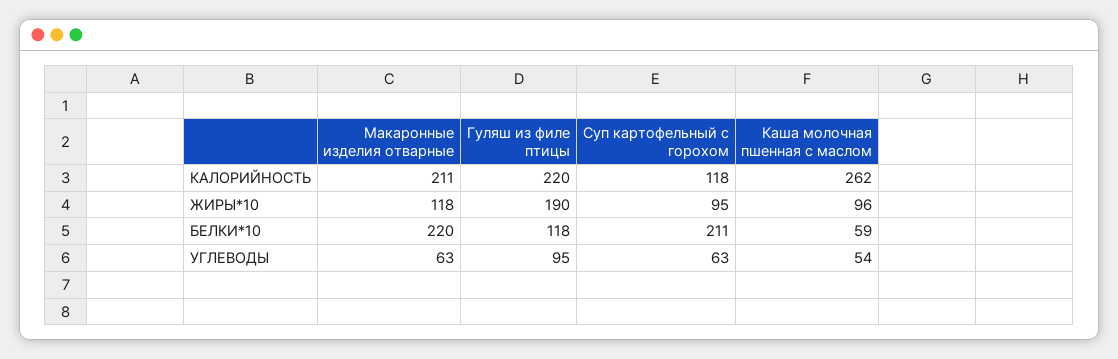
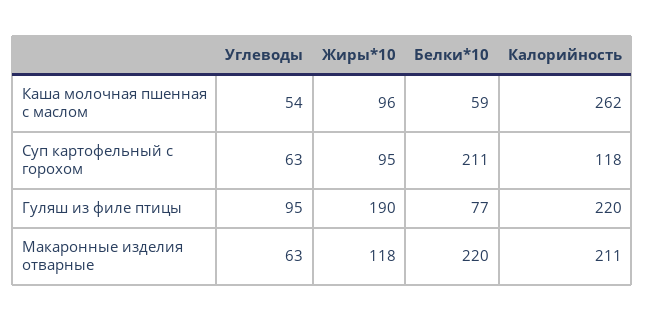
  {
    "Макаронные изделия отварные": {
      "КАЛОРИЙНОСТЬ": 211,
      "ЖИРЫ*10": 118,
      "БЕЛКИ*10": 220,
      "УГЛЕВОДЫ": 63
    },
    "Гуляш из филе птицы": {
      "КАЛОРИЙНОСТЬ": 220,
      "ЖИРЫ*10": 190,
-     "БЕЛКИ*10": 118,
+     "БЕЛКИ*10": 77,
      "УГЛЕВОДЫ": 95
    },
    "Суп картофельный с горохом": {
      "КАЛОРИЙНОСТЬ": 118,
      "ЖИРЫ*10": 95,
      "БЕЛКИ*10": 211,
      "УГЛЕВОДЫ": 63
    },
    "Каша молочная пшенная с маслом": {
      "КАЛОРИЙНОСТЬ": 262,
      "ЖИРЫ*10": 96,
      "БЕЛКИ*10": 59,
      "УГЛЕВОДЫ": 54
    }
  }

